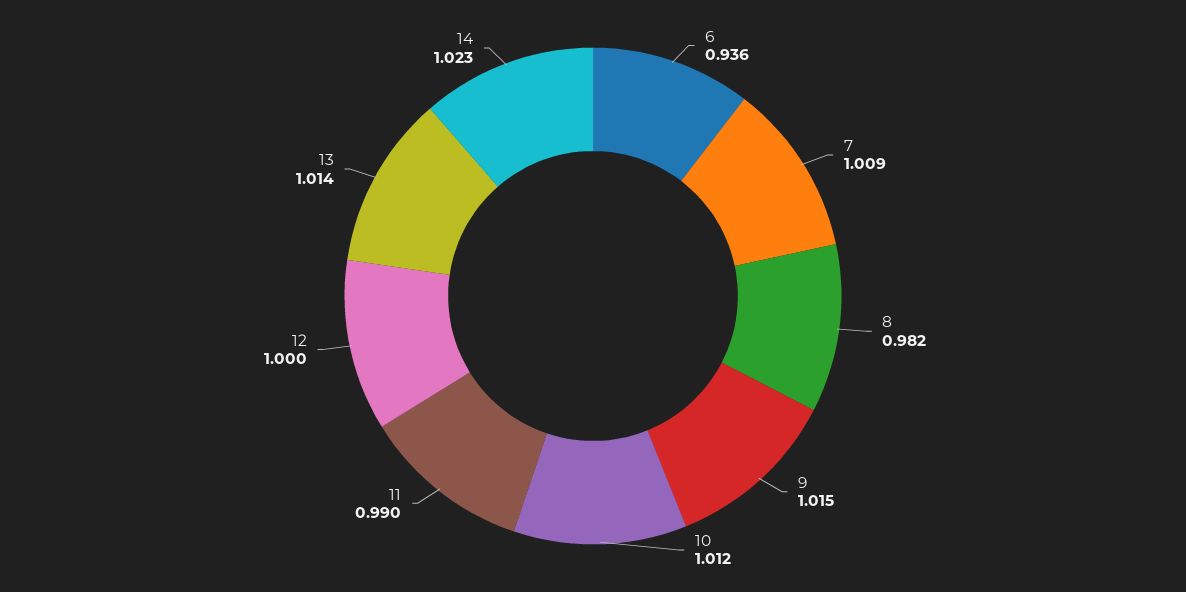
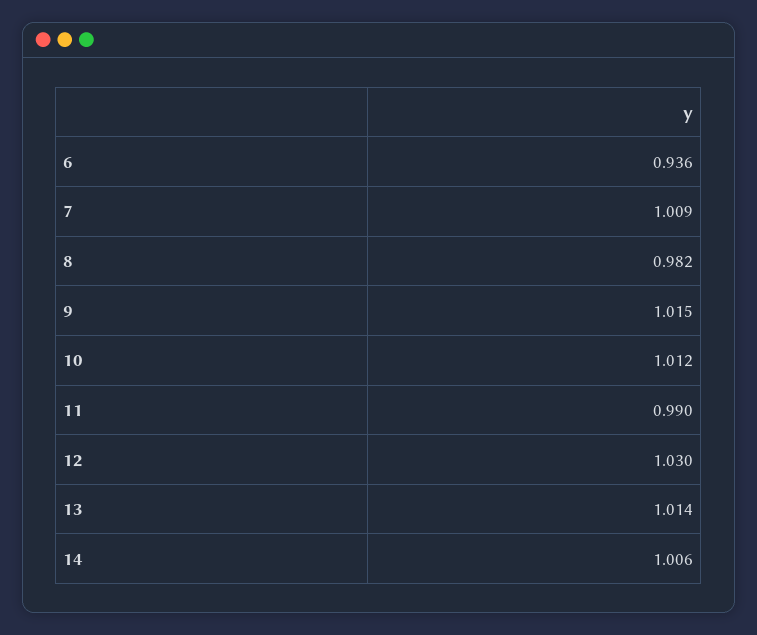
  {
    "6": 0.936,
    "7": 1.009,
    "8": 0.982,
    "9": 1.015,
    "10": 1.012,
    "11": 0.99,
-   "12": 1,
+   "12": 1.03,
    "13": 1.014,
-   "14": 1.023
+   "14": 1.006
  }

